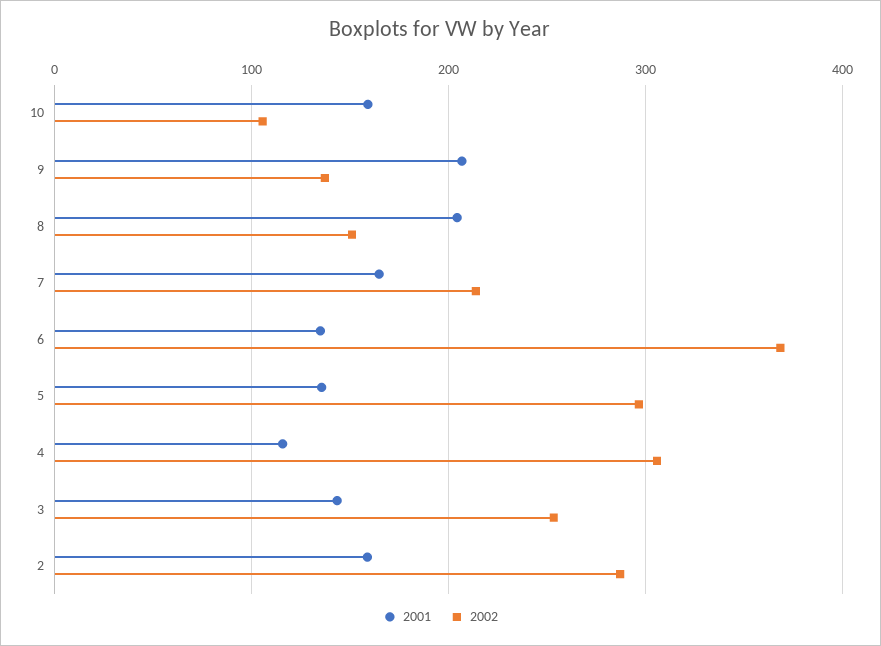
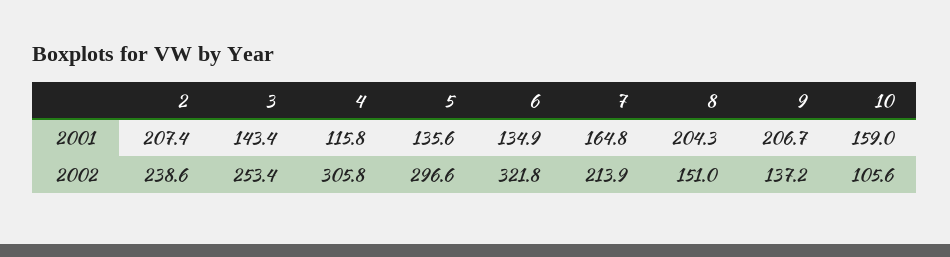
  {
    "2001": {
      "10": 159,
      "9": 206.7,
      "8": 204.3,
      "7": 164.8,
      "6": 134.9,
      "5": 135.6,
      "4": 115.8,
      "3": 143.4,
-     "2": 160
+     "2": 207.4
    },
    "2002": {
      "10": 105.6,
      "9": 137.2,
      "8": 151,
      "7": 213.9,
-     "6": 370,
+     "6": 321.8,
      "5": 296.6,
      "4": 305.8,
      "3": 253.4,
-     "2": 290
+     "2": 238.6
    }
  }

